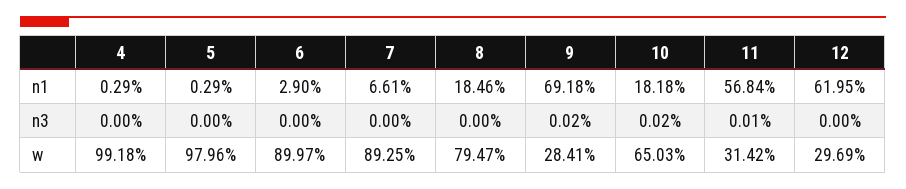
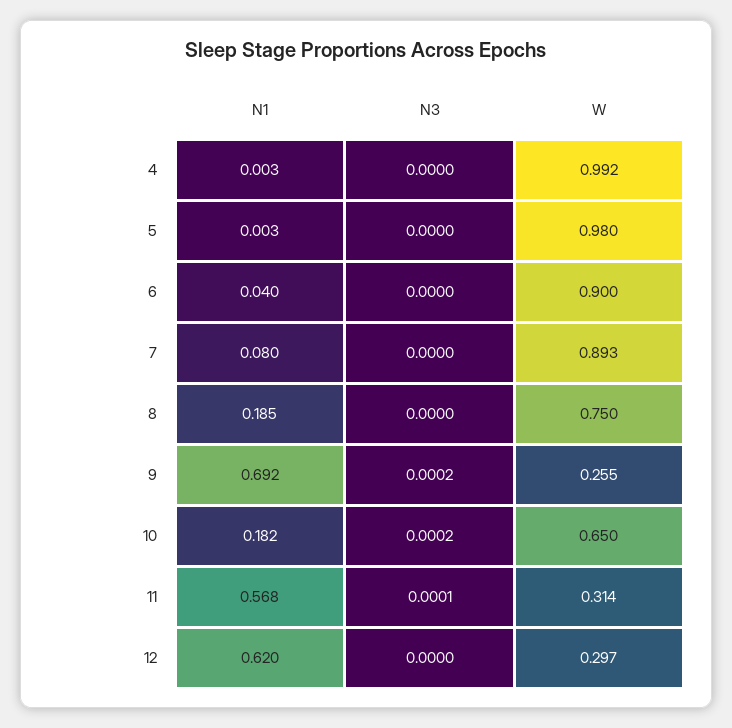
  {
    "4": {
      "n1": 0.0029,
      "n3": 0,
      "w": 0.9918
    },
    "5": {
      "n1": 0.0029,
      "n3": 0,
      "w": 0.9796
    },
    "6": {
-     "n1": 0.029,
+     "n1": 0.04,
      "n3": 0,
      "w": 0.8997
    },
    "7": {
-     "n1": 0.0661,
+     "n1": 0.08,
      "n3": 0,
      "w": 0.8925
    },
    "8": {
      "n1": 0.1846,
      "n3": 0,
-     "w": 0.7947
+     "w": 0.75
    },
    "9": {
      "n1": 0.6918,
      "n3": 0.0002,
-     "w": 0.2841
+     "w": 0.255
    },
    "10": {
      "n1": 0.1818,
      "n3": 0.0002,
      "w": 0.6503
    },
    "11": {
      "n1": 0.5684,
      "n3": 0.0001,
      "w": 0.3142
    },
    "12": {
      "n1": 0.6195,
      "n3": 0,
      "w": 0.2969
    }
  }

